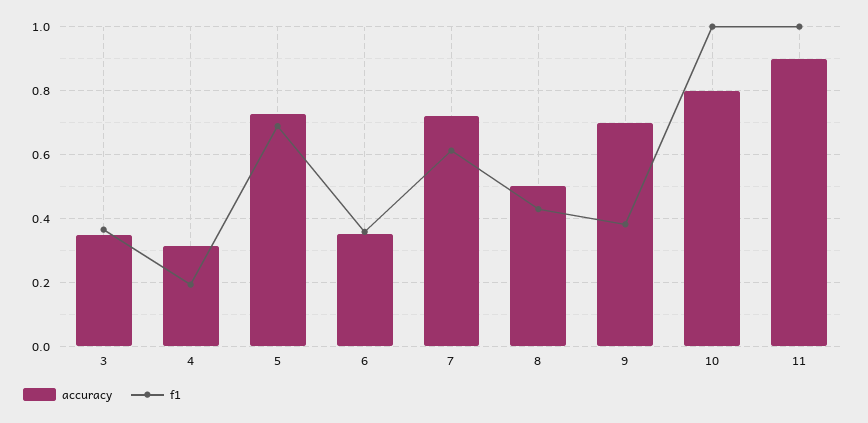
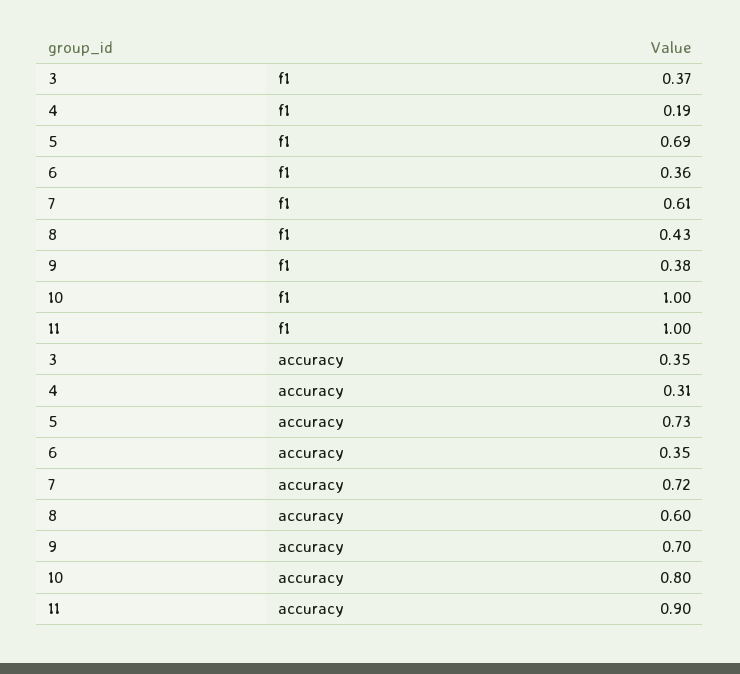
  {
    "accuracy": {
      "3": 0.35,
      "4": 0.31,
      "5": 0.73,
      "6": 0.35,
      "7": 0.72,
-     "8": 0.5,
+     "8": 0.6,
      "9": 0.7,
      "10": 0.8,
      "11": 0.9
    },
    "f1": {
      "3": 0.37,
      "4": 0.19,
      "5": 0.69,
      "6": 0.36,
      "7": 0.61,
      "8": 0.43,
      "9": 0.38,
      "10": 1,
      "11": 1
    }
  }

